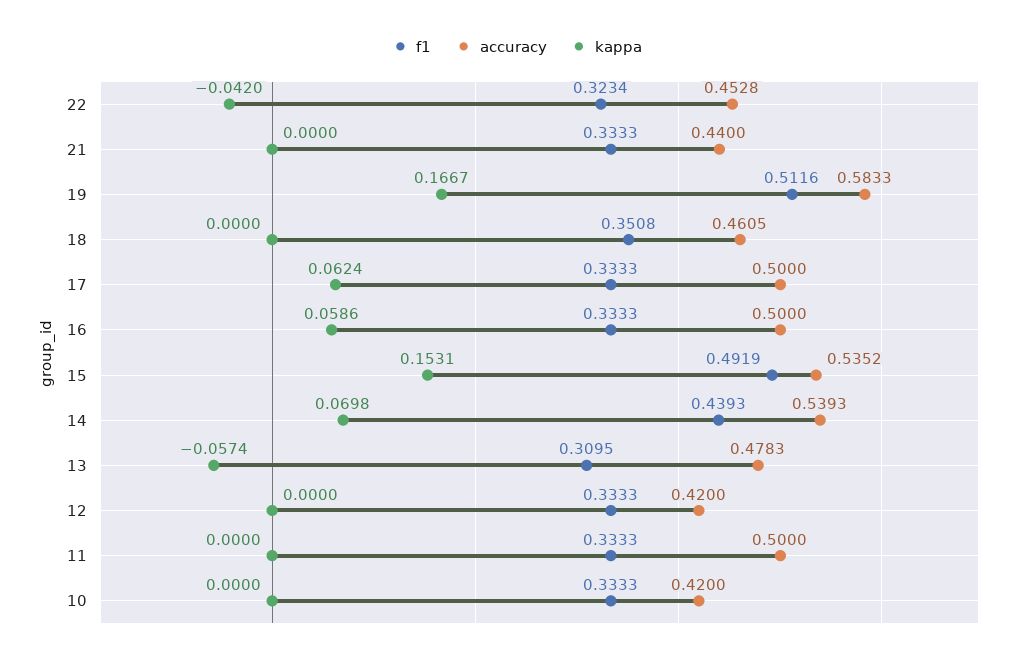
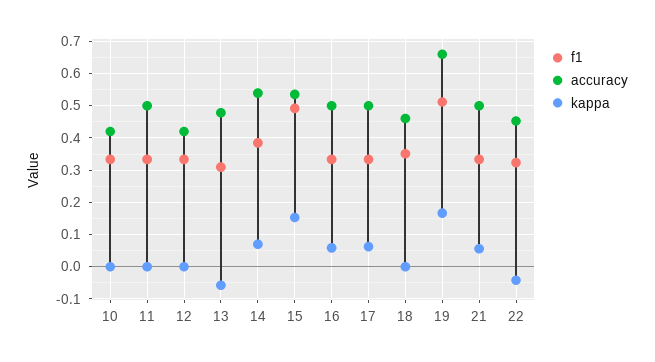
  {
    "f1": {
      "22": 0.3234,
      "21": 0.3333,
      "19": 0.5116,
      "18": 0.3508,
      "17": 0.3333,
      "16": 0.3333,
      "15": 0.4919,
-     "14": 0.4393,
+     "14": 0.38,
      "13": 0.3095,
      "12": 0.3333,
      "11": 0.3333,
      "10": 0.3333
    },
    "accuracy": {
      "22": 0.4528,
-     "21": 0.44,
+     "21": 0.5,
-     "19": 0.5833,
+     "19": 0.66,
      "18": 0.4605,
      "17": 0.5,
      "16": 0.5,
      "15": 0.5352,
      "14": 0.5393,
      "13": 0.4783,
      "12": 0.42,
      "11": 0.5,
      "10": 0.42
    },
    "kappa": {
      "22": -0.042,
-     "21": 0,
+     "21": 0.06,
      "19": 0.1667,
      "18": 0,
      "17": 0.0624,
      "16": 0.0586,
      "15": 0.1531,
      "14": 0.0698,
      "13": -0.0574,
      "12": 0,
      "11": 0,
      "10": 0
    }
  }

